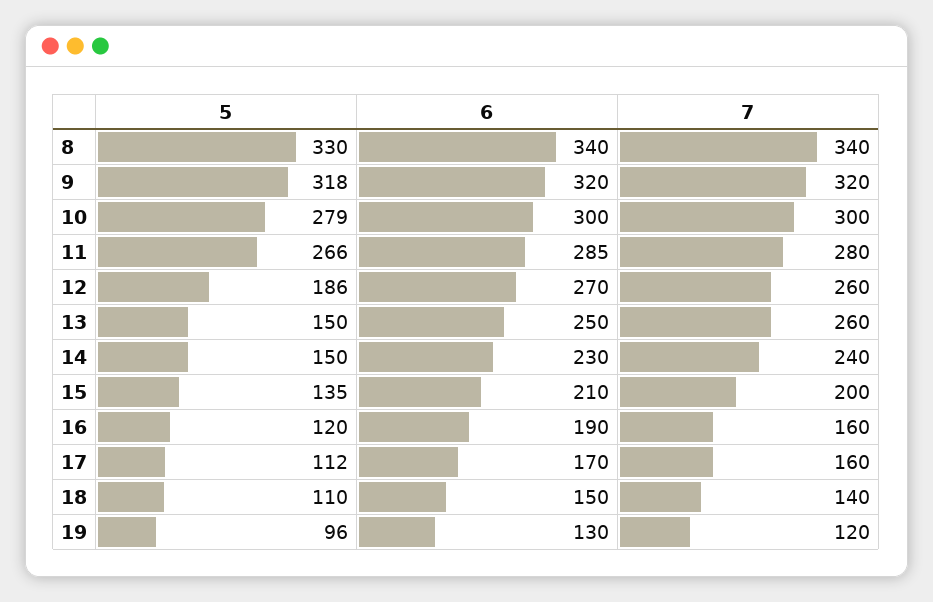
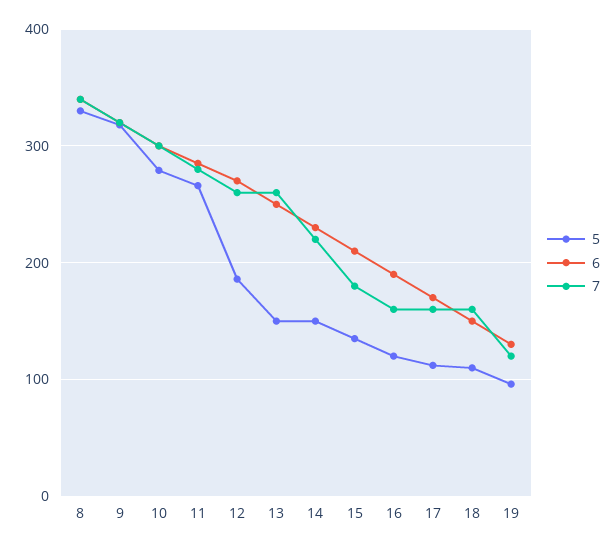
  {
    "5": {
      "8": 330,
      "9": 318,
      "10": 279,
      "11": 266,
      "12": 186,
      "13": 150,
      "14": 150,
      "15": 135,
      "16": 120,
      "17": 112,
      "18": 110,
      "19": 96
    },
    "6": {
      "8": 340,
      "9": 320,
      "10": 300,
      "11": 285,
      "12": 270,
      "13": 250,
      "14": 230,
      "15": 210,
      "16": 190,
      "17": 170,
      "18": 150,
      "19": 130
    },
    "7": {
      "8": 340,
      "9": 320,
      "10": 300,
      "11": 280,
      "12": 260,
      "13": 260,
-     "14": 240,
+     "14": 220,
-     "15": 200,
+     "15": 180,
      "16": 160,
      "17": 160,
-     "18": 140,
+     "18": 160,
      "19": 120
    }
  }

